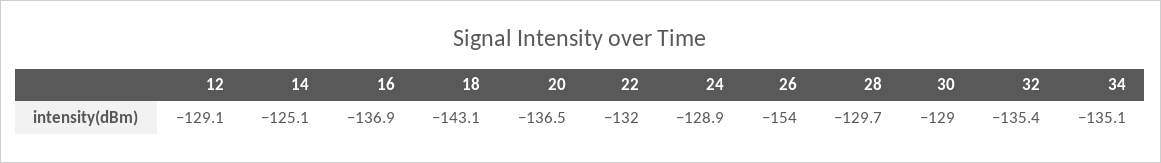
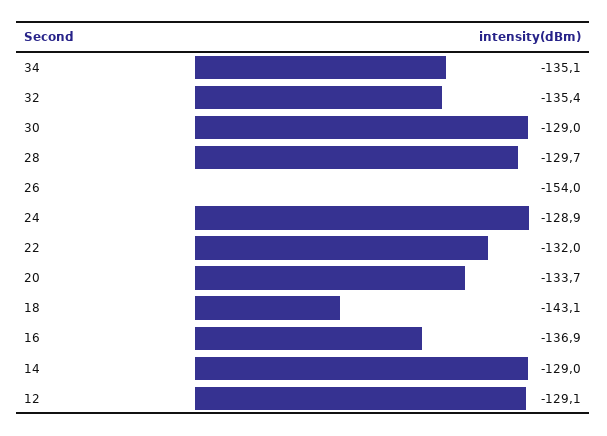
  {
    "12": -129.1,
-   "14": -125.1,
+   "14": -129,
    "16": -136.9,
    "18": -143.1,
-   "20": -136.5,
+   "20": -133.7,
    "22": -132,
    "24": -128.9,
    "26": -154,
    "28": -129.7,
    "30": -129,
    "32": -135.4,
    "34": -135.1
  }

